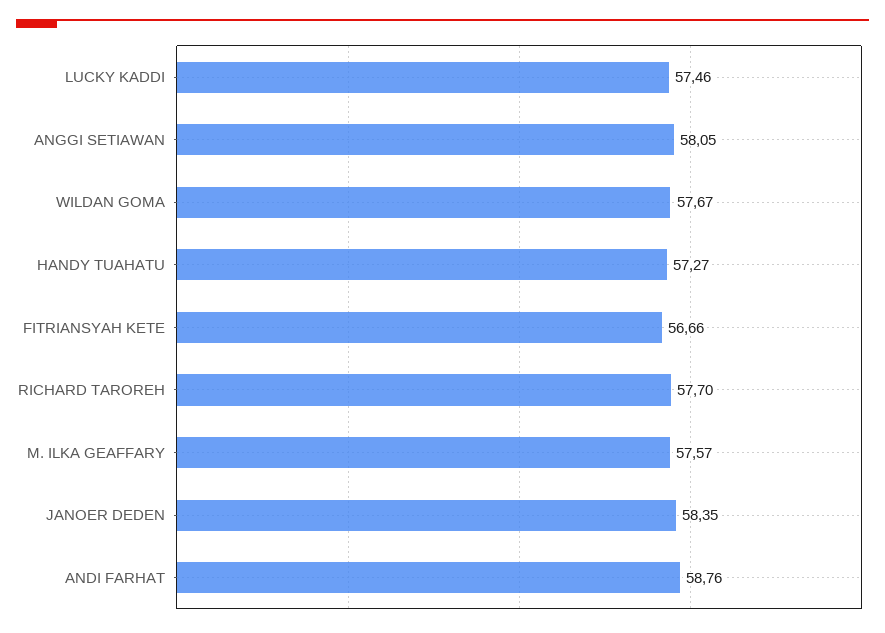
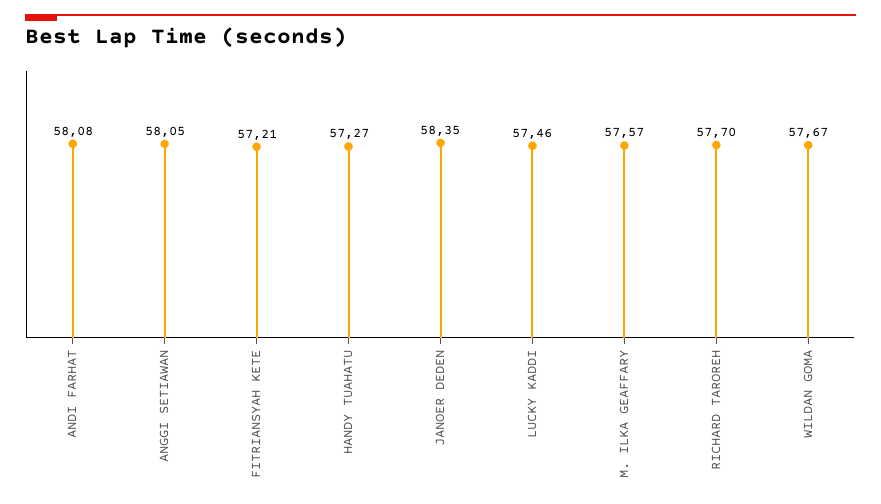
  {
    "LUCKY KADDI": 57.46,
    "ANGGI SETIAWAN": 58.05,
    "WILDAN GOMA": 57.67,
    "HANDY TUAHATU": 57.27,
-   "FITRIANSYAH KETE": 56.66,
+   "FITRIANSYAH KETE": 57.21,
    "RICHARD TAROREH": 57.7,
    "M. ILKA GEAFFARY": 57.57,
    "JANOER DEDEN": 58.35,
-   "ANDI FARHAT": 58.76
+   "ANDI FARHAT": 58.08
  }

